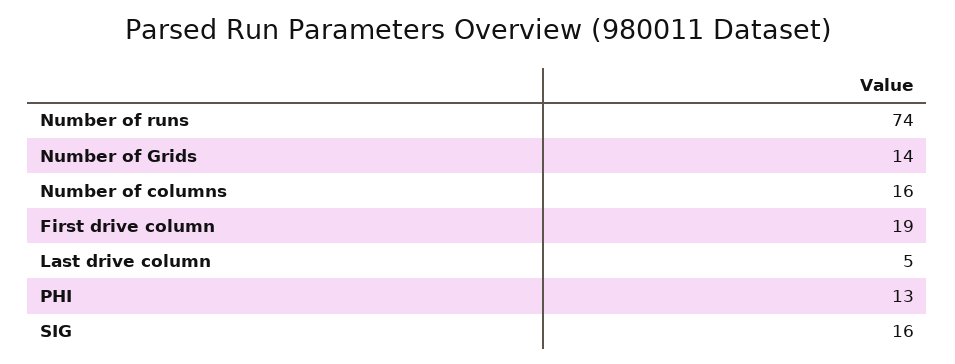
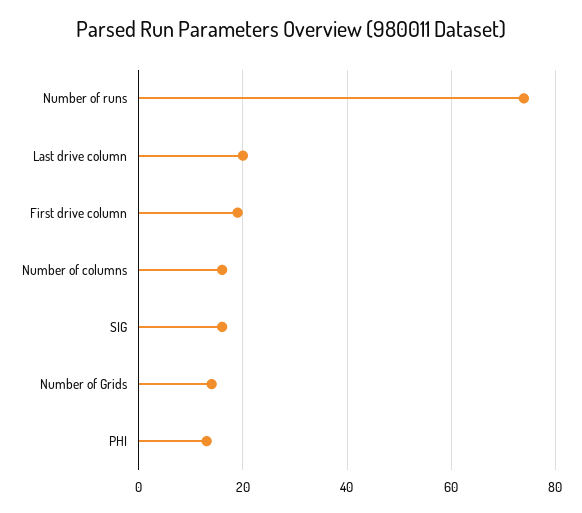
  {
    "Number of runs": 74,
    "Number of Grids": 14,
    "Number of columns": 16,
    "First drive column": 19,
-   "Last drive column": 5,
+   "Last drive column": 20,
    "PHI": 13,
    "SIG": 16
  }

